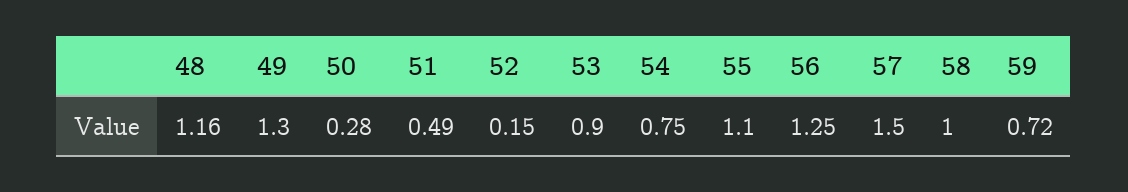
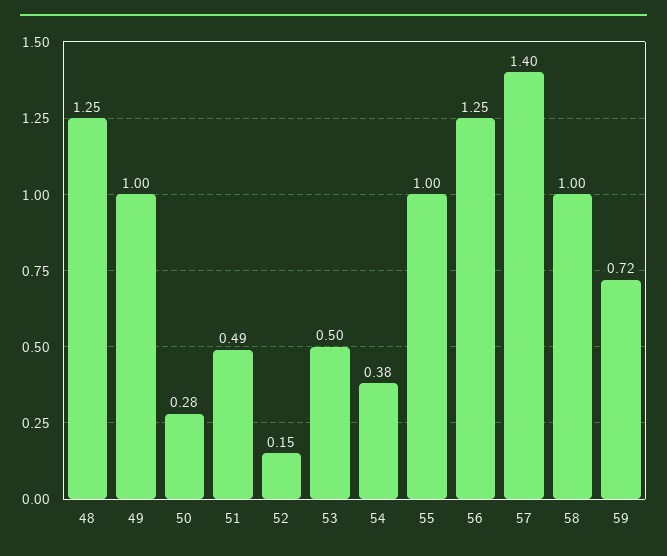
  {
-   "48": 1.16,
+   "48": 1.25,
-   "49": 1.3,
+   "49": 1,
    "50": 0.28,
    "51": 0.49,
    "52": 0.15,
-   "53": 0.9,
+   "53": 0.5,
-   "54": 0.75,
+   "54": 0.38,
-   "55": 1.1,
+   "55": 1,
    "56": 1.25,
-   "57": 1.5,
+   "57": 1.4,
    "58": 1,
    "59": 0.72
  }

